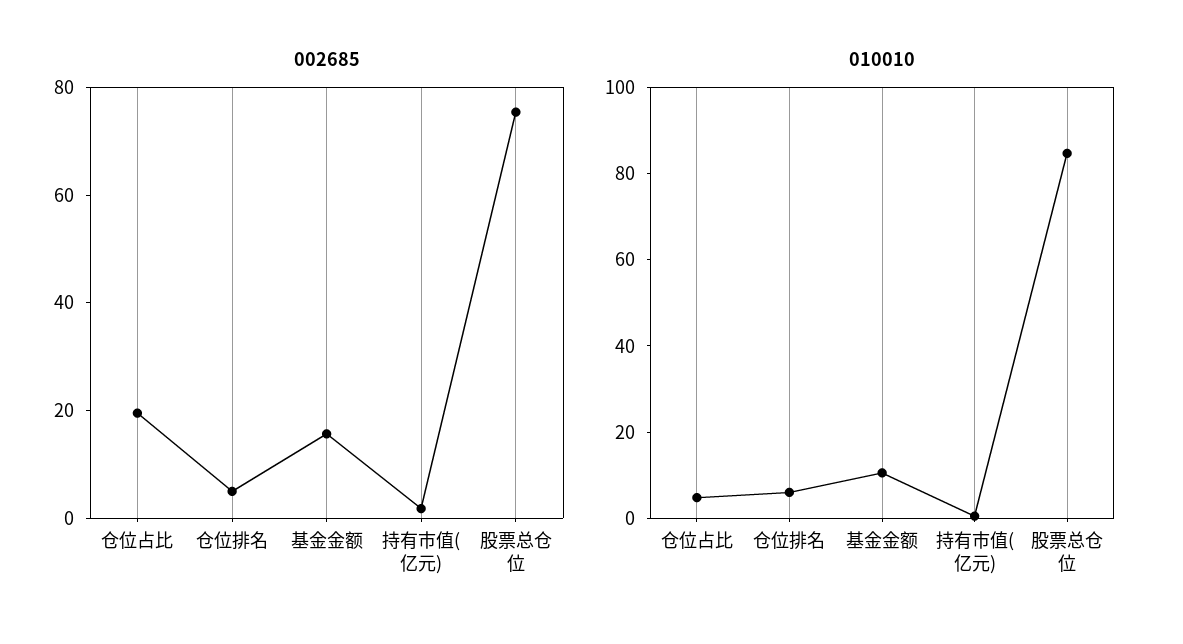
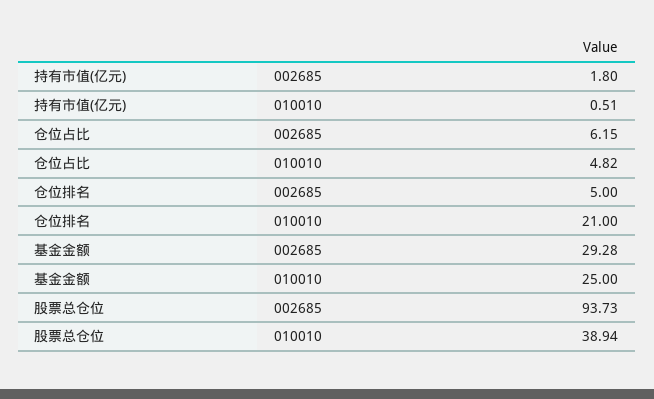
  {
    "002685": {
-     "仓位占比": 20,
+     "仓位占比": 6.15,
      "仓位排名": 5,
-     "基金金额": 15,
+     "基金金额": 29.28,
      "持有市值(亿元)": 1.8,
-     "股票总仓位": 75
+     "股票总仓位": 93.73
    },
    "010010": {
      "仓位占比": 4.82,
-     "仓位排名": 5,
+     "仓位排名": 21,
-     "基金金额": 10,
+     "基金金额": 25,
      "持有市值(亿元)": 0.51,
-     "股票总仓位": 85
+     "股票总仓位": 38.94
    }
  }

